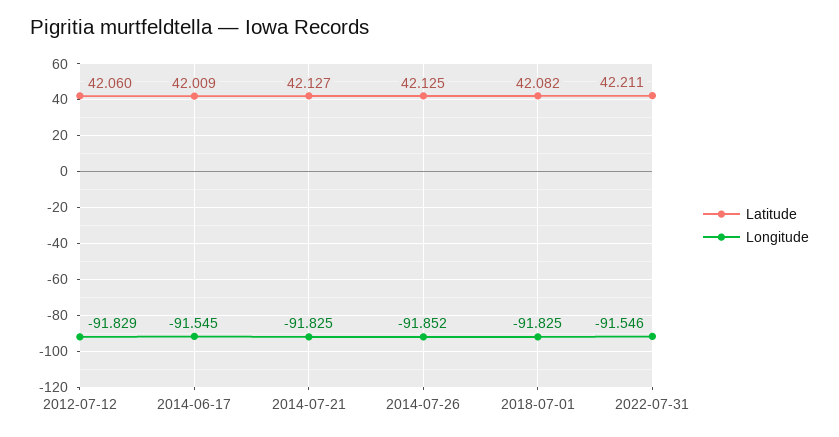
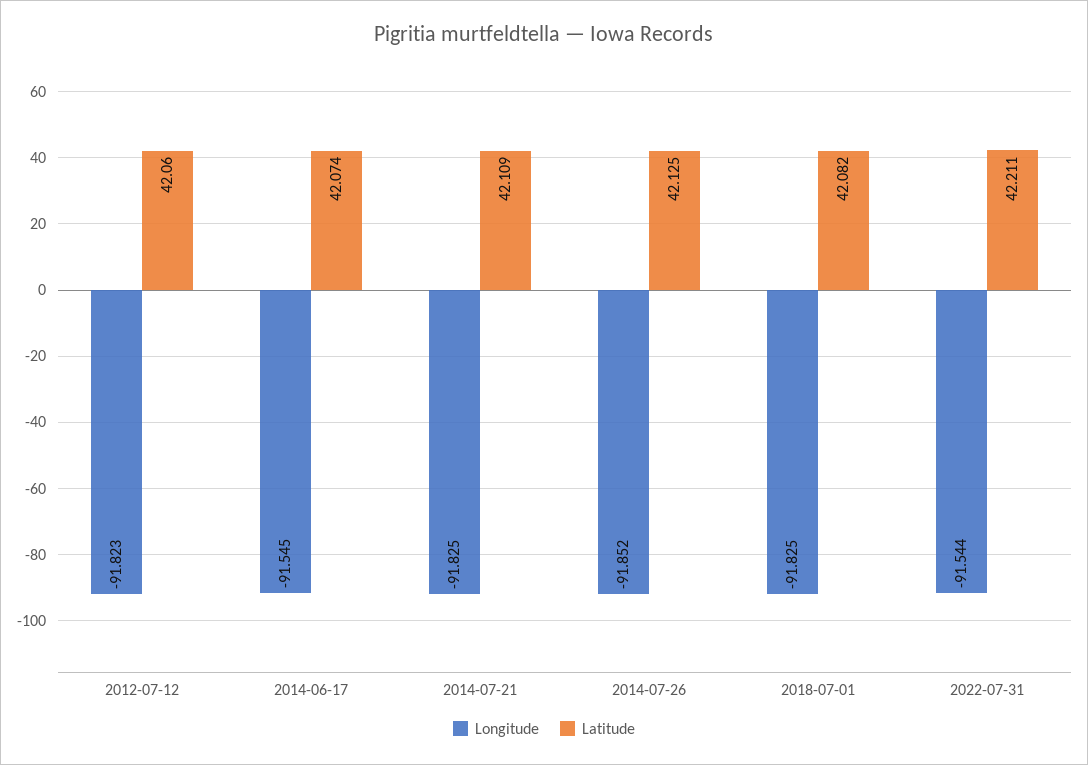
  {
    "Latitude": {
      "2012-07-12": 42.06,
-     "2014-06-17": 42.009,
+     "2014-06-17": 42.074,
-     "2014-07-21": 42.127,
+     "2014-07-21": 42.109,
      "2014-07-26": 42.125,
      "2018-07-01": 42.082,
      "2022-07-31": 42.211
    },
    "Longitude": {
-     "2012-07-12": -91.829,
+     "2012-07-12": -91.823,
      "2014-06-17": -91.545,
      "2014-07-21": -91.825,
      "2014-07-26": -91.852,
      "2018-07-01": -91.825,
-     "2022-07-31": -91.546
+     "2022-07-31": -91.544
    }
  }

